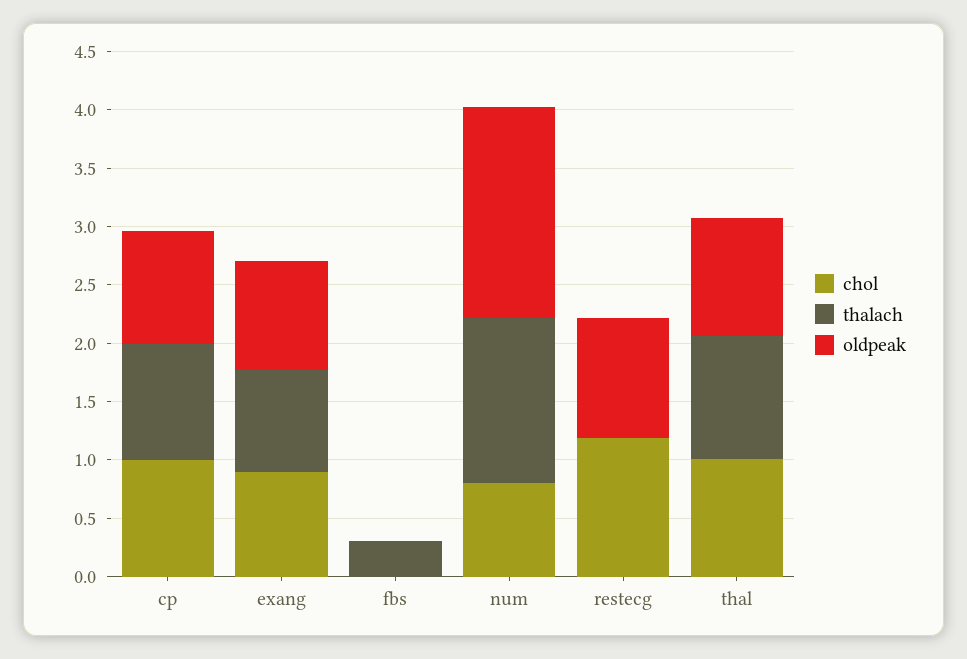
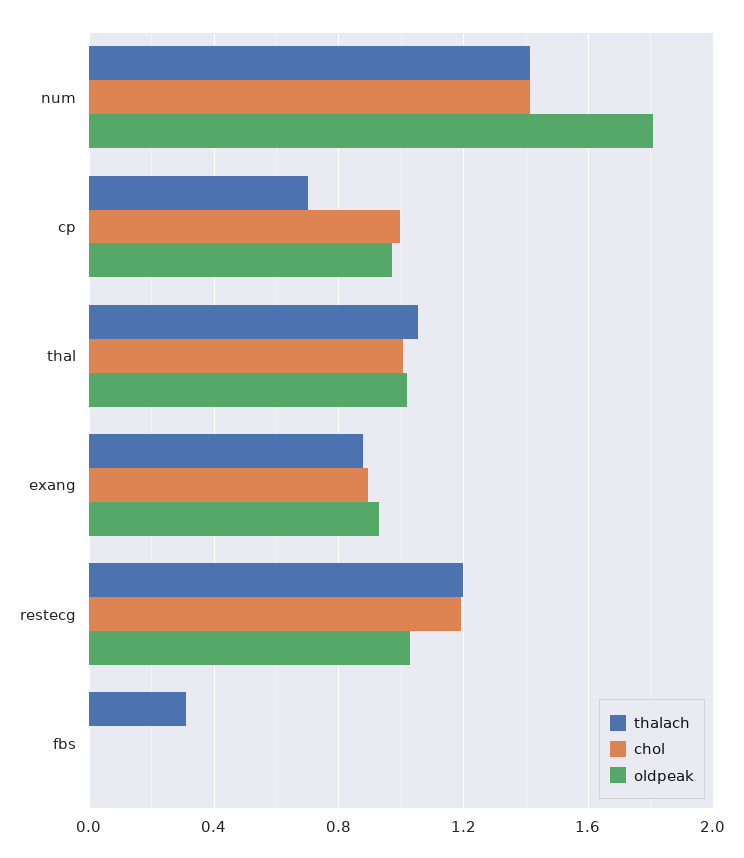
  {
    "chol": {
      "cp": 1,
      "exang": 0.9,
      "fbs": 0,
-     "num": 0.8,
+     "num": 1.4,
      "restecg": 1.2,
      "thal": 1
    },
    "thalach": {
-     "cp": 1,
+     "cp": 0.7,
      "exang": 0.9,
      "fbs": 0.3,
      "num": 1.4,
-     "restecg": 0,
+     "restecg": 1.2,
      "thal": 1.05
    },
    "oldpeak": {
      "cp": 0.95,
      "exang": 0.95,
      "fbs": 0,
      "num": 1.8,
      "restecg": 1.05,
      "thal": 1
    }
  }

